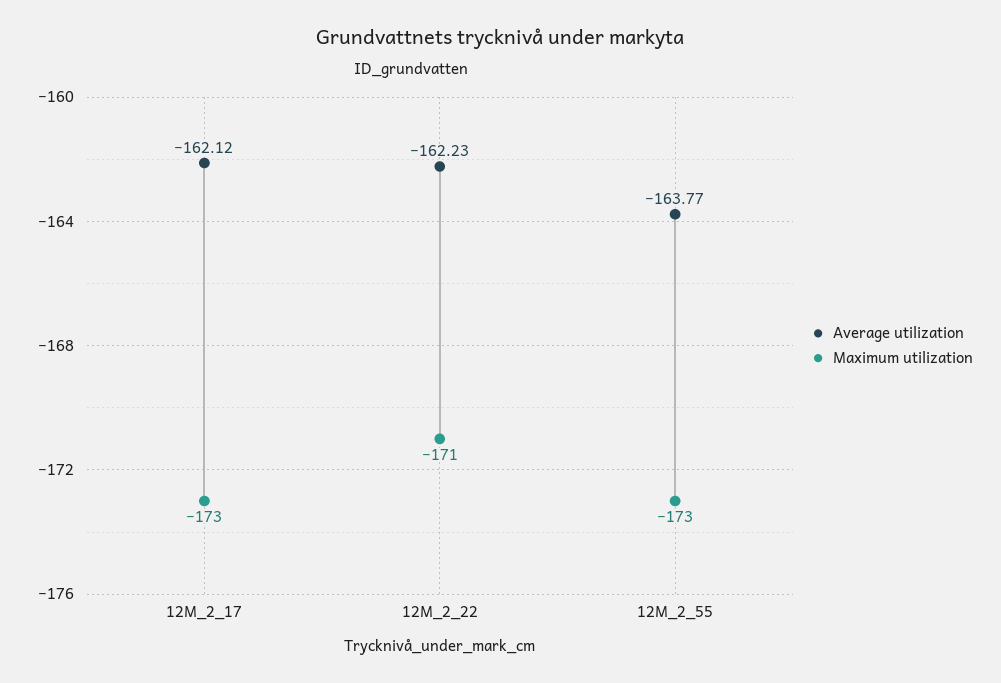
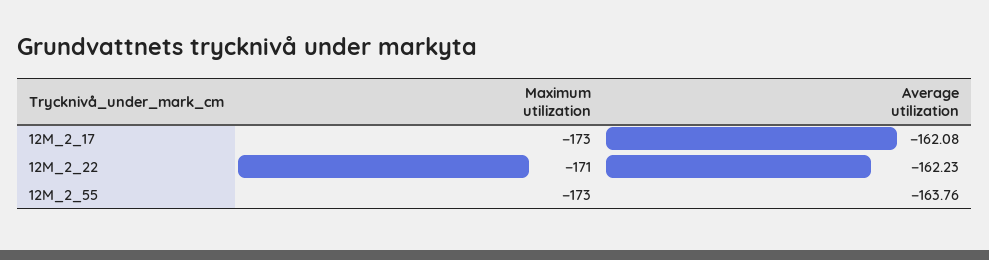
  {
    "Average utilization": {
-     "12M_2_17": -162.12,
+     "12M_2_17": -162.08,
      "12M_2_22": -162.23,
-     "12M_2_55": -163.77
+     "12M_2_55": -163.76
    },
    "Maximum utilization": {
      "12M_2_17": -173,
      "12M_2_22": -171,
      "12M_2_55": -173
    }
  }

